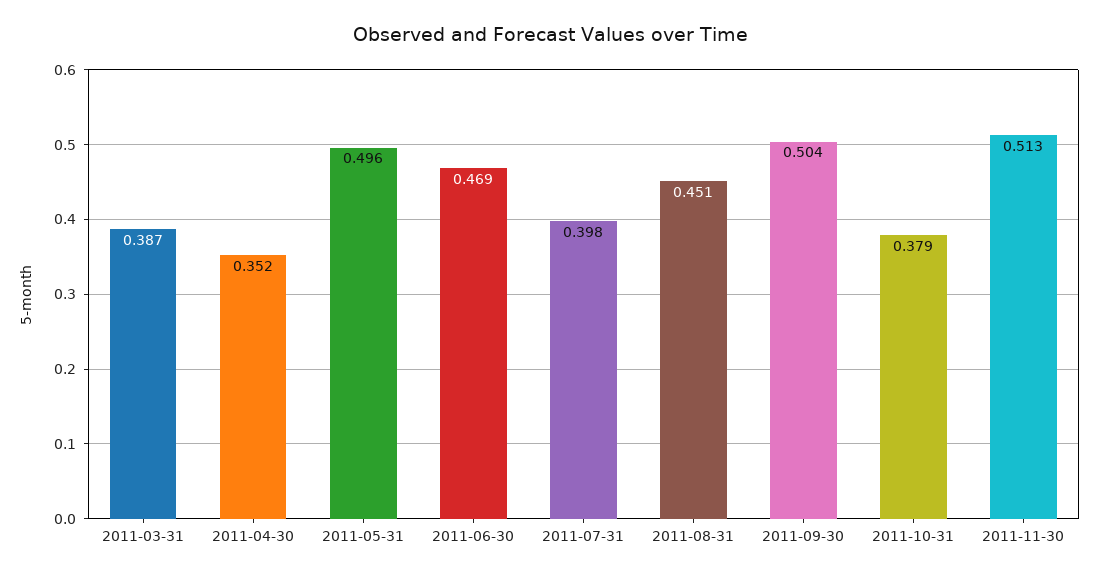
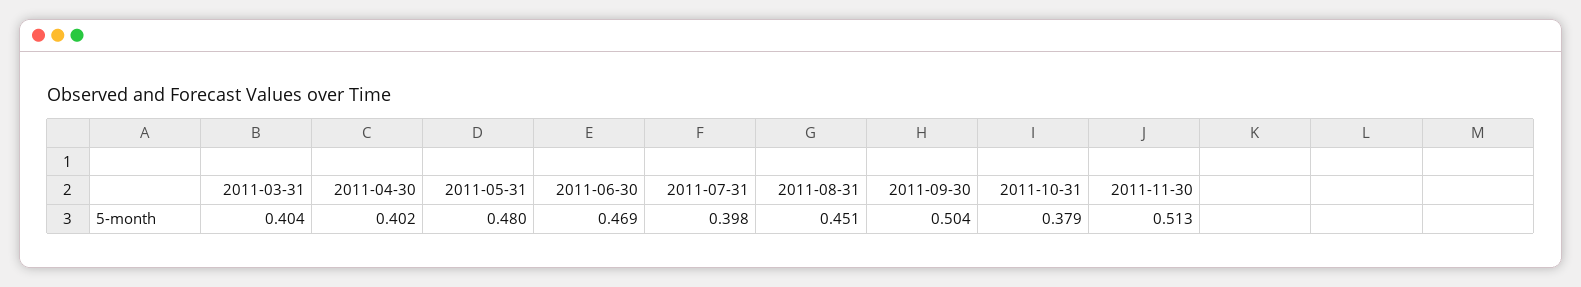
  {
-   "2011-03-31": 0.387,
+   "2011-03-31": 0.404,
-   "2011-04-30": 0.352,
+   "2011-04-30": 0.402,
-   "2011-05-31": 0.496,
+   "2011-05-31": 0.48,
    "2011-06-30": 0.469,
    "2011-07-31": 0.398,
    "2011-08-31": 0.451,
    "2011-09-30": 0.504,
    "2011-10-31": 0.379,
    "2011-11-30": 0.513
  }

